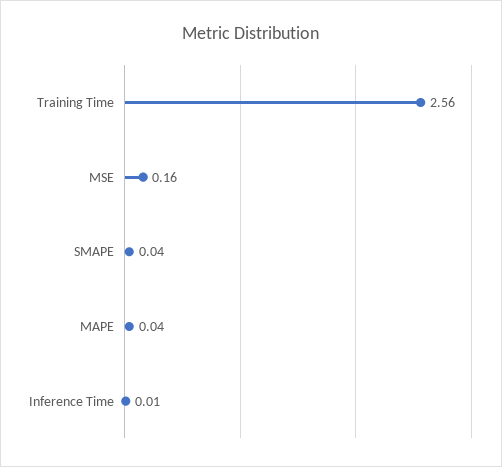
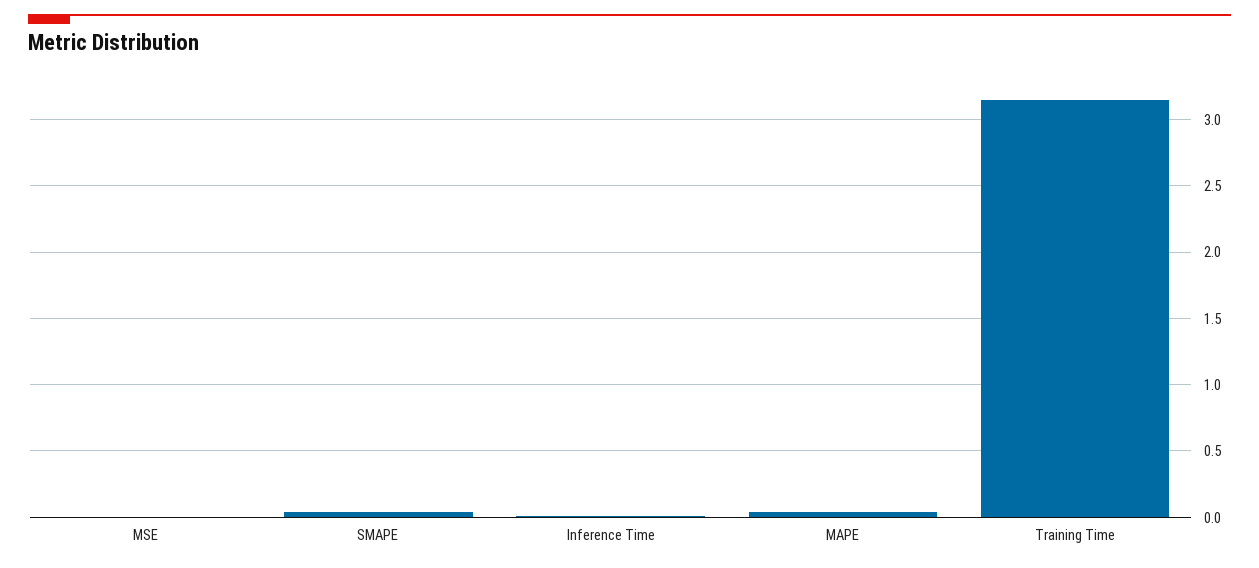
  {
-   "Training Time": 2.56,
+   "Training Time": 3.15,
-   "MSE": 0.16,
+   "MSE": 0,
    "SMAPE": 0.04,
    "MAPE": 0.04,
    "Inference Time": 0.01
  }

